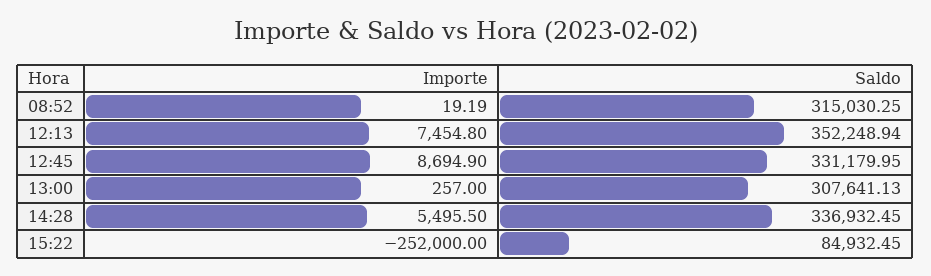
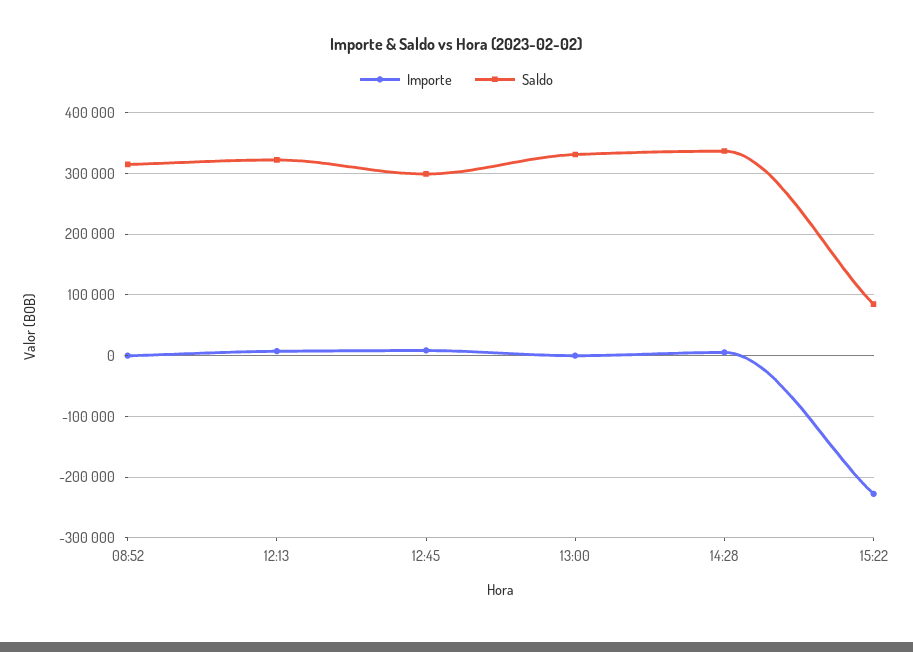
  {
    "Importe": {
      "08:52": 19.19,
      "12:13": 7454.8,
      "12:45": 8694.9,
      "13:00": 257,
      "14:28": 5495.5,
-     "15:22": -252000
+     "15:22": -230000
    },
    "Saldo": {
      "08:52": 315030.25,
-     "12:13": 352248.94,
+     "12:13": 320000,
-     "12:45": 331179.95,
+     "12:45": 300000,
-     "13:00": 307641.13,
+     "13:00": 330000,
      "14:28": 336932.45,
      "15:22": 84932.45
    }
  }

